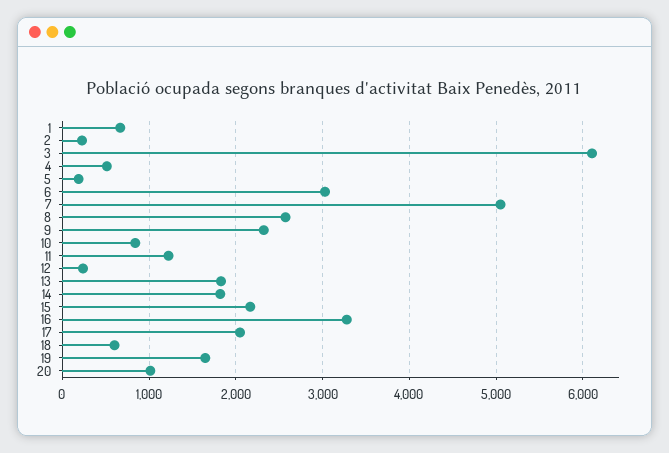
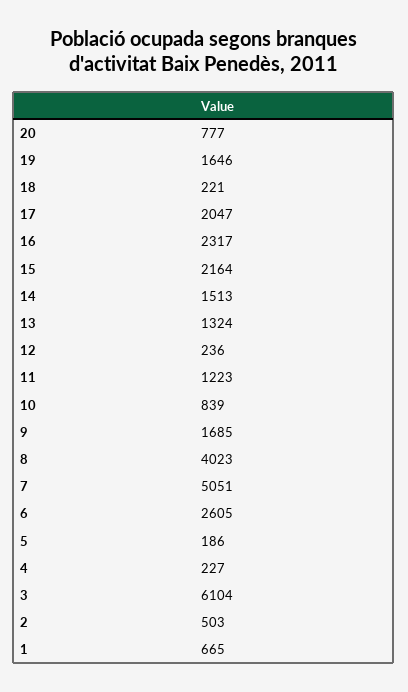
  {
    "1": 665,
-   "2": 200,
+   "2": 503,
    "3": 6104,
-   "4": 500,
+   "4": 227,
    "5": 186,
-   "6": 3000,
+   "6": 2605,
    "7": 5051,
-   "8": 2600,
+   "8": 4023,
-   "9": 2300,
+   "9": 1685,
    "10": 839,
    "11": 1223,
    "12": 236,
-   "13": 1800,
+   "13": 1324,
-   "14": 1800,
+   "14": 1513,
    "15": 2164,
-   "16": 3300,
+   "16": 2317,
    "17": 2047,
-   "18": 600,
+   "18": 221,
    "19": 1646,
-   "20": 1000
+   "20": 777
  }

